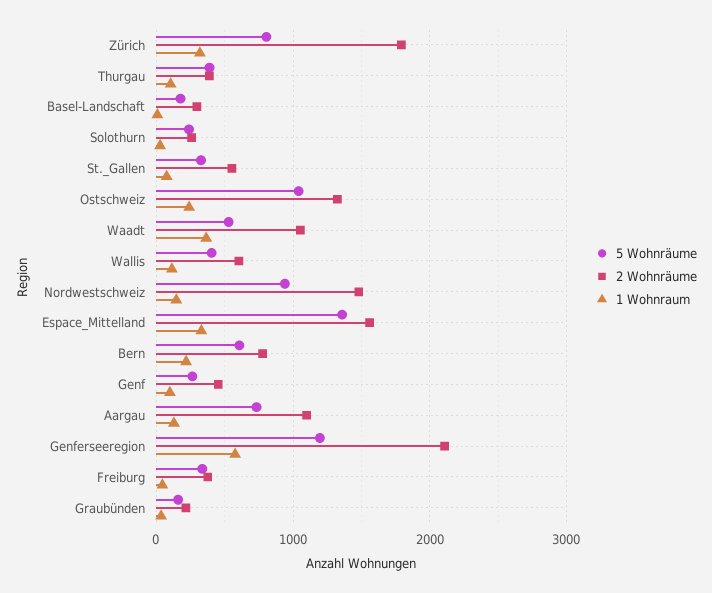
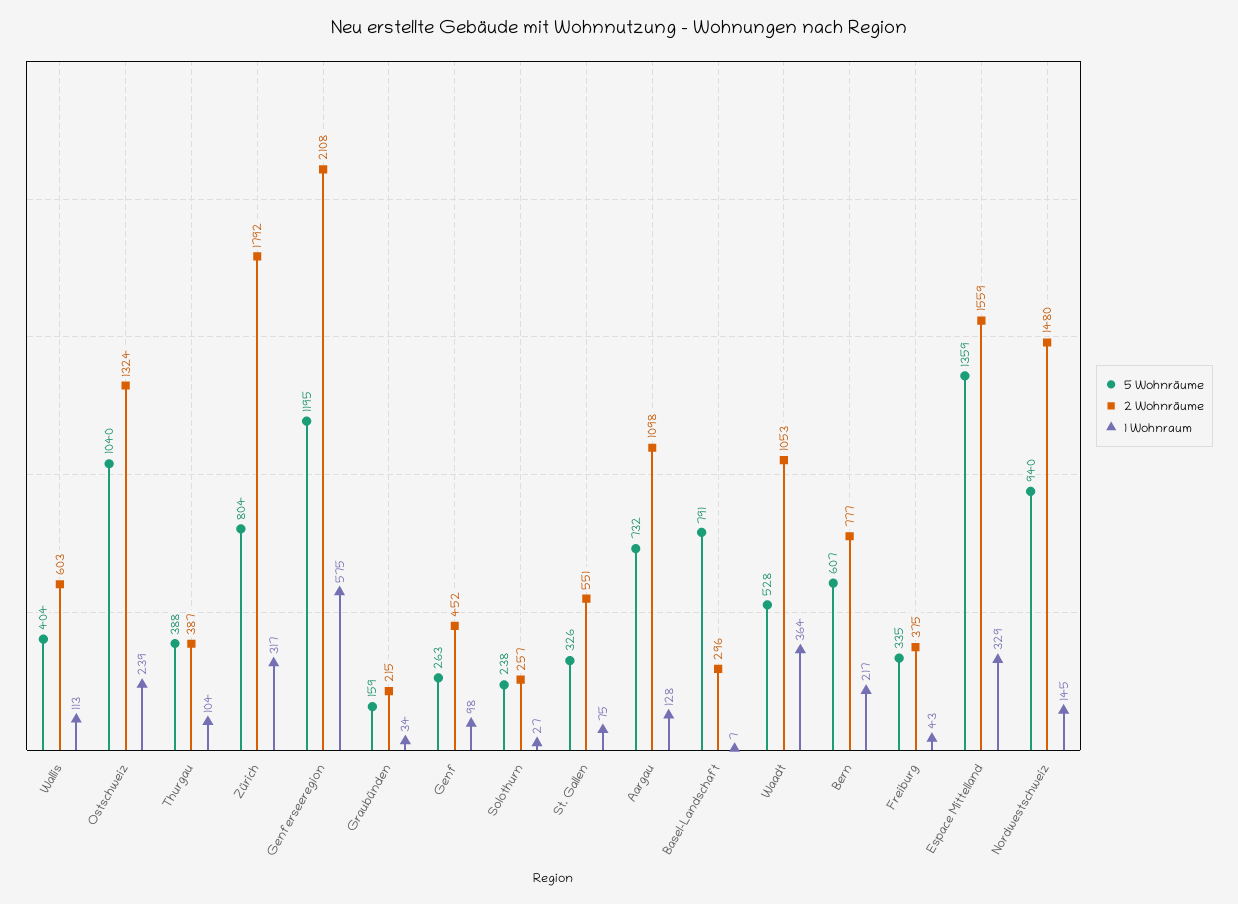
  {
    "5 Wohnräume": {
      "Zürich": 804,
      "Thurgau": 388,
-     "Basel-Landschaft": 200,
+     "Basel-Landschaft": 791,
      "Solothurn": 238,
      "St._Gallen": 326,
      "Ostschweiz": 1040,
      "Waadt": 528,
      "Wallis": 404,
      "Nordwestschweiz": 940,
      "Espace_Mittelland": 1359,
      "Bern": 607,
      "Genf": 263,
      "Aargau": 732,
      "Genferseeregion": 1195,
      "Freiburg": 335,
      "Graubünden": 159
    },
    "2 Wohnräume": {
      "Zürich": 1792,
      "Thurgau": 387,
      "Basel-Landschaft": 296,
      "Solothurn": 257,
      "St._Gallen": 551,
      "Ostschweiz": 1324,
      "Waadt": 1053,
      "Wallis": 603,
      "Nordwestschweiz": 1480,
      "Espace_Mittelland": 1559,
      "Bern": 777,
      "Genf": 452,
      "Aargau": 1098,
      "Genferseeregion": 2108,
      "Freiburg": 375,
      "Graubünden": 215
    },
    "1 Wohnraum": {
      "Zürich": 317,
      "Thurgau": 104,
      "Basel-Landschaft": 7,
      "Solothurn": 27,
      "St._Gallen": 75,
      "Ostschweiz": 239,
      "Waadt": 364,
      "Wallis": 113,
      "Nordwestschweiz": 145,
      "Espace_Mittelland": 329,
      "Bern": 217,
      "Genf": 98,
      "Aargau": 128,
      "Genferseeregion": 575,
      "Freiburg": 43,
      "Graubünden": 34
    }
  }

